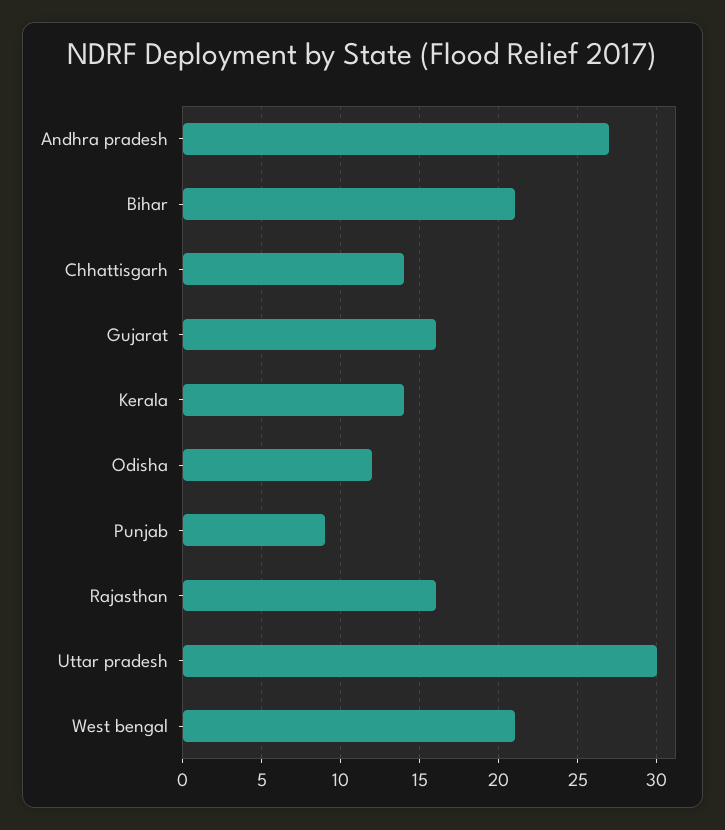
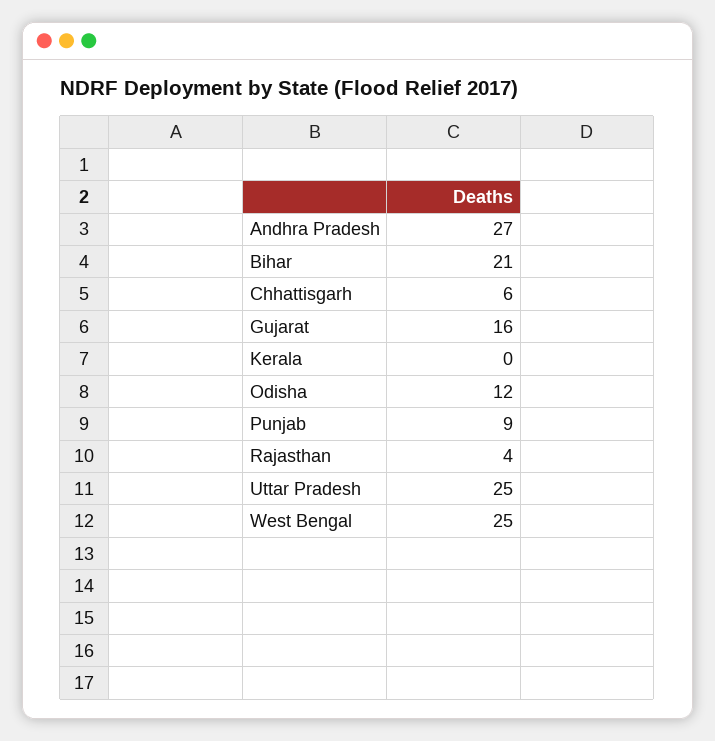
  {
    "Andhra pradesh": 27,
    "Bihar": 21,
-   "Chhattisgarh": 14,
+   "Chhattisgarh": 6,
    "Gujarat": 16,
-   "Kerala": 14,
+   "Kerala": 0,
    "Odisha": 12,
    "Punjab": 9,
-   "Rajasthan": 16,
+   "Rajasthan": 4,
-   "Uttar pradesh": 30,
+   "Uttar pradesh": 25,
-   "West bengal": 21
+   "West bengal": 25
  }

